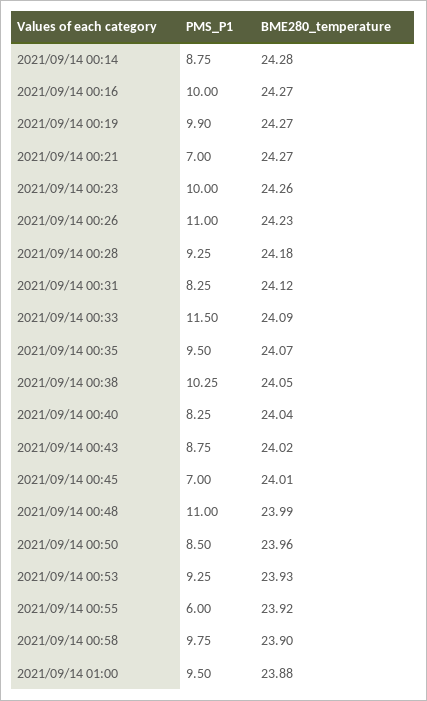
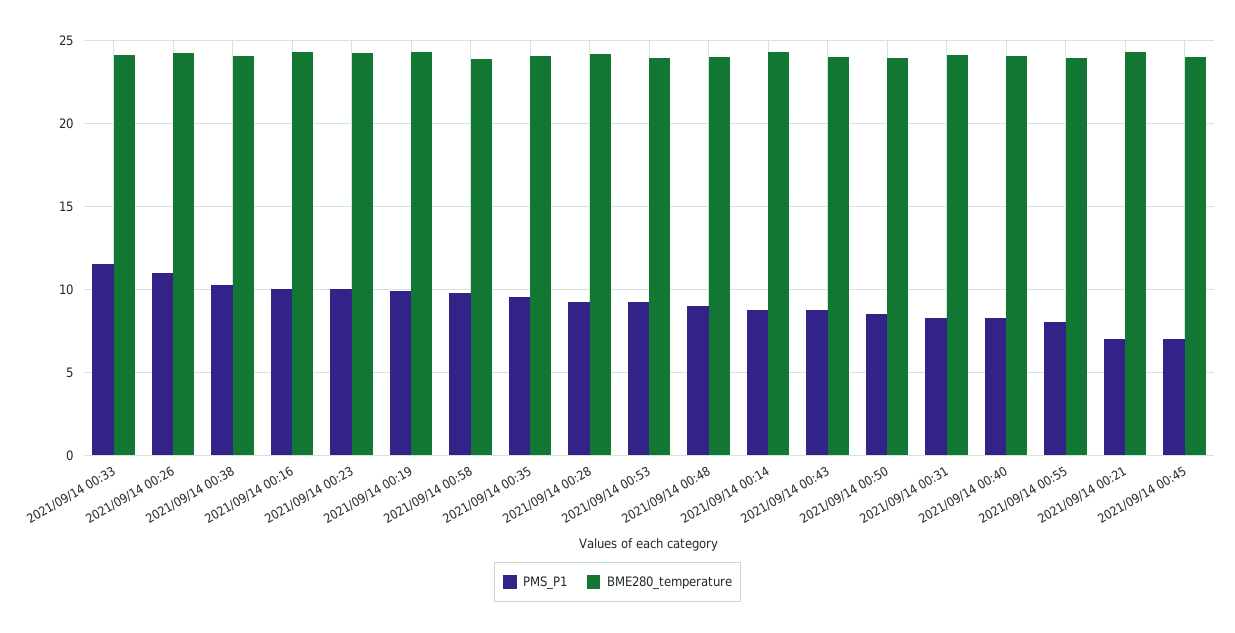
  {
    "PMS_P1": {
      "2021/09/14 00:14": 8.75,
      "2021/09/14 00:16": 10,
      "2021/09/14 00:19": 9.9,
      "2021/09/14 00:21": 7,
      "2021/09/14 00:23": 10,
      "2021/09/14 00:26": 11,
      "2021/09/14 00:28": 9.25,
      "2021/09/14 00:31": 8.25,
      "2021/09/14 00:33": 11.5,
      "2021/09/14 00:35": 9.5,
      "2021/09/14 00:38": 10.25,
      "2021/09/14 00:40": 8.25,
      "2021/09/14 00:43": 8.75,
      "2021/09/14 00:45": 7,
-     "2021/09/14 00:48": 11,
+     "2021/09/14 00:48": 9,
      "2021/09/14 00:50": 8.5,
      "2021/09/14 00:53": 9.25,
-     "2021/09/14 00:55": 6,
+     "2021/09/14 00:55": 8,
-     "2021/09/14 00:58": 9.75,
+     "2021/09/14 00:58": 9.75
-     "2021/09/14 01:00": 9.5
    },
    "BME280_temperature": {
      "2021/09/14 00:14": 24.28,
      "2021/09/14 00:16": 24.27,
      "2021/09/14 00:19": 24.27,
      "2021/09/14 00:21": 24.27,
      "2021/09/14 00:23": 24.26,
      "2021/09/14 00:26": 24.23,
      "2021/09/14 00:28": 24.18,
      "2021/09/14 00:31": 24.12,
      "2021/09/14 00:33": 24.09,
      "2021/09/14 00:35": 24.07,
      "2021/09/14 00:38": 24.05,
      "2021/09/14 00:40": 24.04,
      "2021/09/14 00:43": 24.02,
      "2021/09/14 00:45": 24.01,
      "2021/09/14 00:48": 23.99,
      "2021/09/14 00:50": 23.96,
      "2021/09/14 00:53": 23.93,
      "2021/09/14 00:55": 23.92,
-     "2021/09/14 00:58": 23.9,
+     "2021/09/14 00:58": 23.9
-     "2021/09/14 01:00": 23.88
    }
  }

